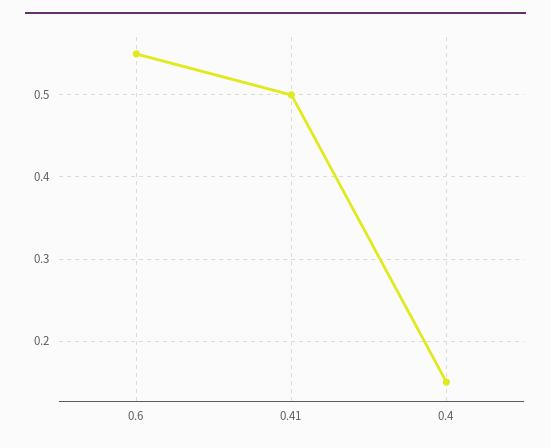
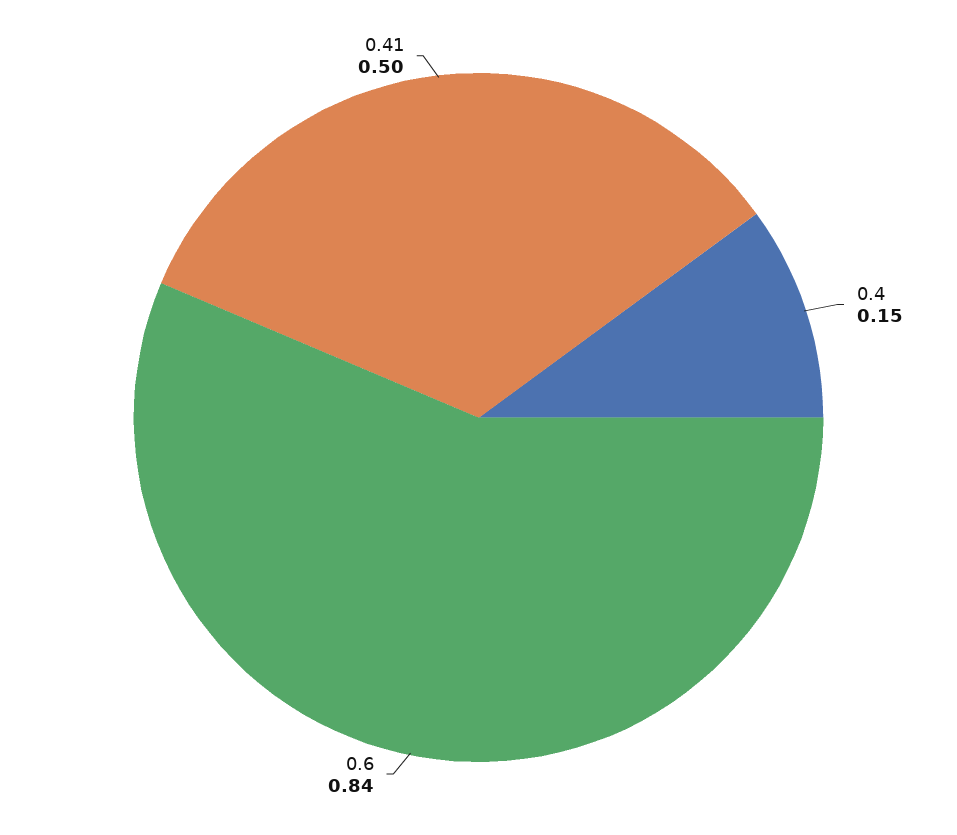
  {
-   "0.6": 0.55,
+   "0.6": 0.84,
    "0.41": 0.5,
    "0.4": 0.15
  }

